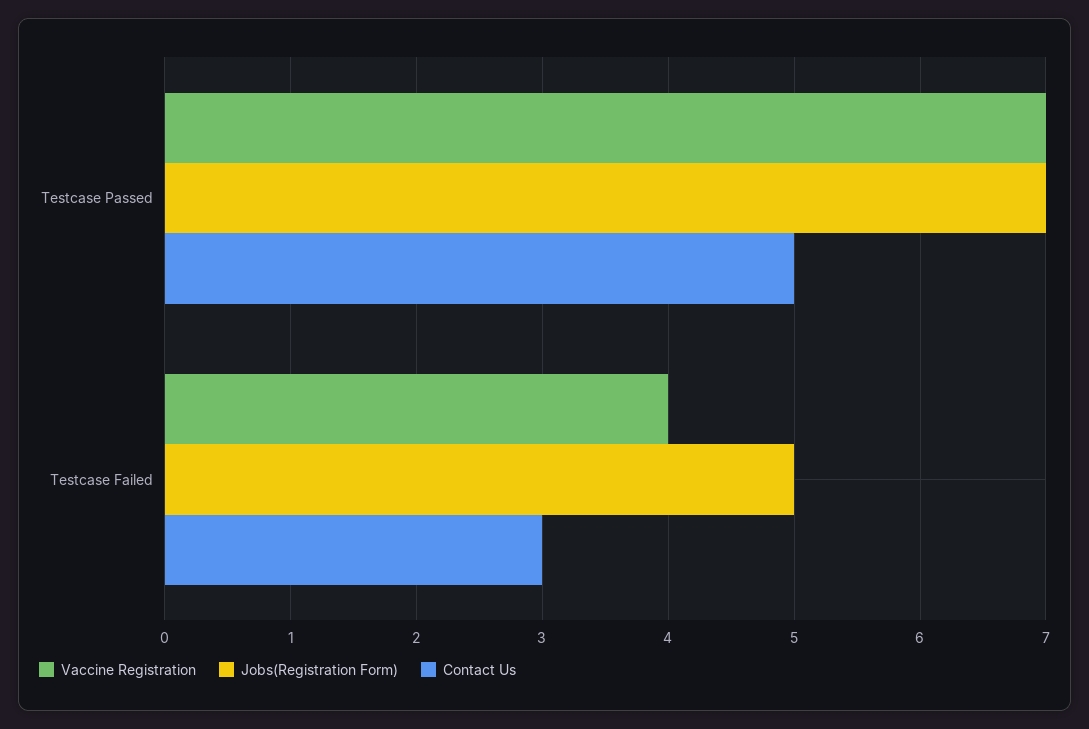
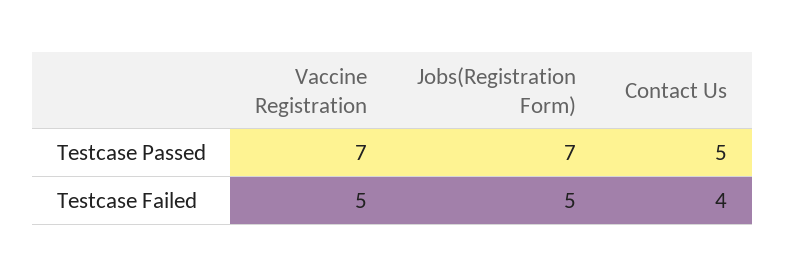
  {
    "Vaccine Registration": {
      "Testcase Passed": 7,
-     "Testcase Failed": 4
+     "Testcase Failed": 5
    },
    "Jobs(Registration Form)": {
      "Testcase Passed": 7,
      "Testcase Failed": 5
    },
    "Contact Us": {
      "Testcase Passed": 5,
-     "Testcase Failed": 3
+     "Testcase Failed": 4
    }
  }

